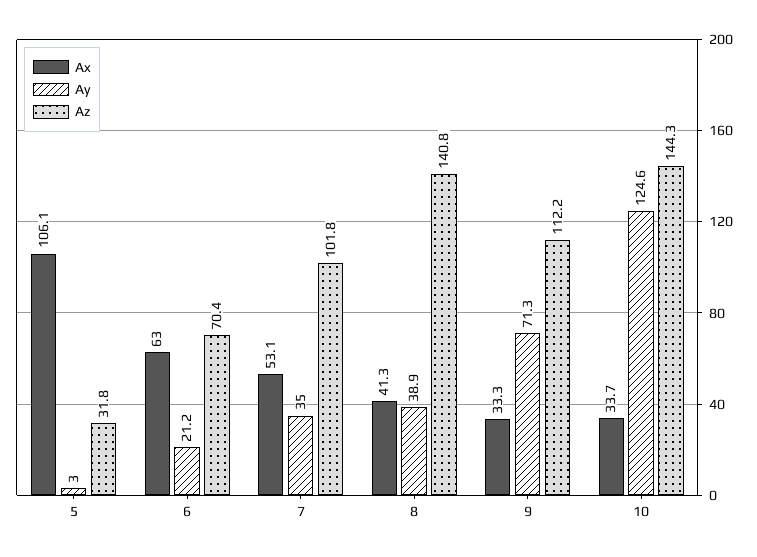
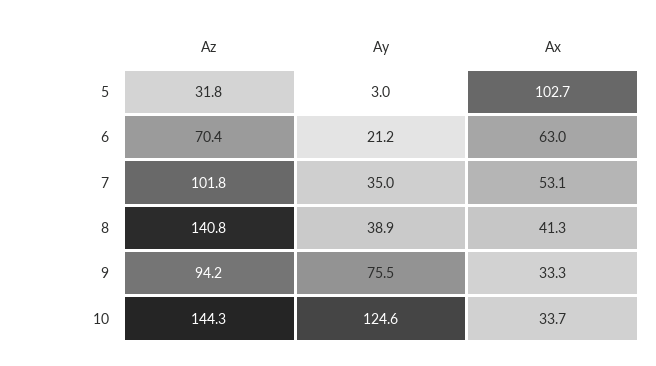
  {
    "Ax": {
-     "5": 106.1,
+     "5": 102.7,
      "6": 63,
      "7": 53.1,
      "8": 41.3,
      "9": 33.3,
      "10": 33.7
    },
    "Ay": {
      "5": 3,
      "6": 21.2,
      "7": 35,
      "8": 38.9,
-     "9": 71.3,
+     "9": 75.5,
      "10": 124.6
    },
    "Az": {
      "5": 31.8,
      "6": 70.4,
      "7": 101.8,
      "8": 140.8,
-     "9": 112.2,
+     "9": 94.2,
      "10": 144.3
    }
  }

